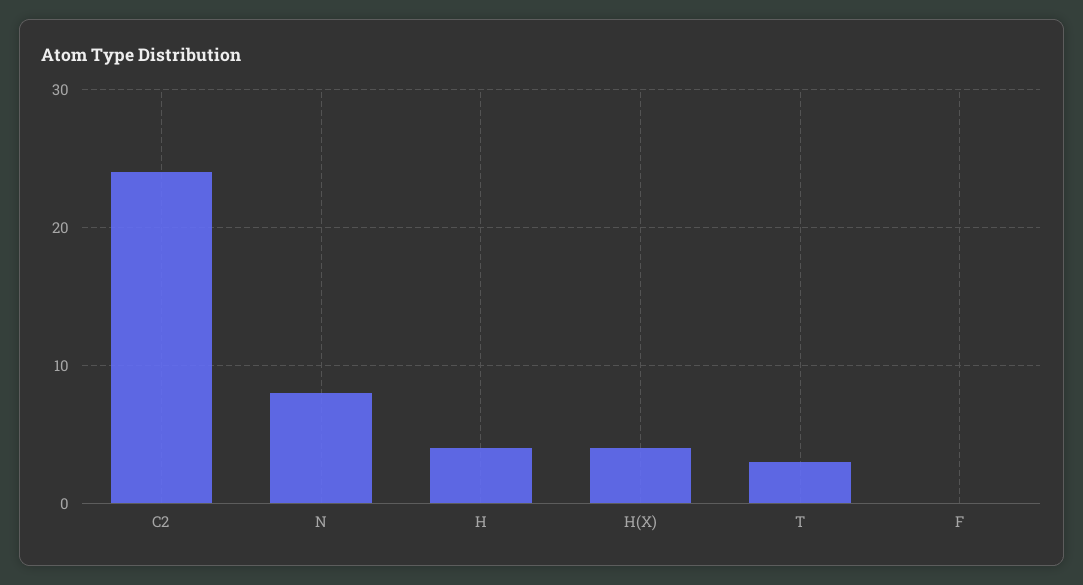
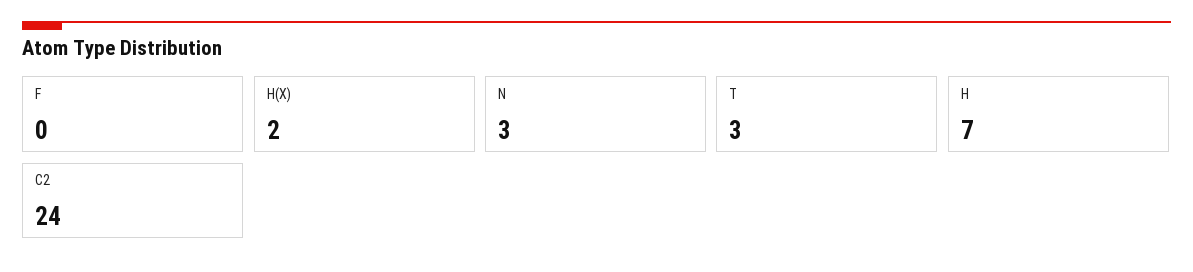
  {
    "C2": 24,
-   "N": 8,
+   "N": 3,
-   "H": 4,
+   "H": 7,
-   "H(X)": 4,
+   "H(X)": 2,
    "T": 3,
    "F": 0
  }

